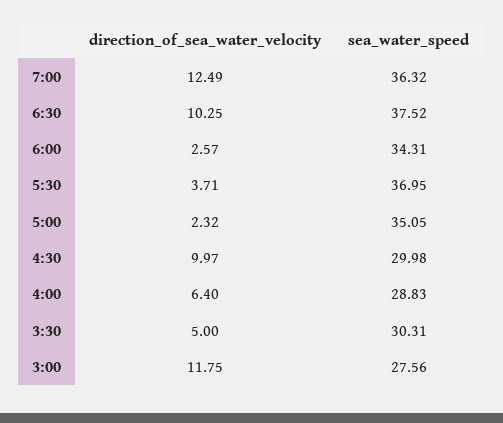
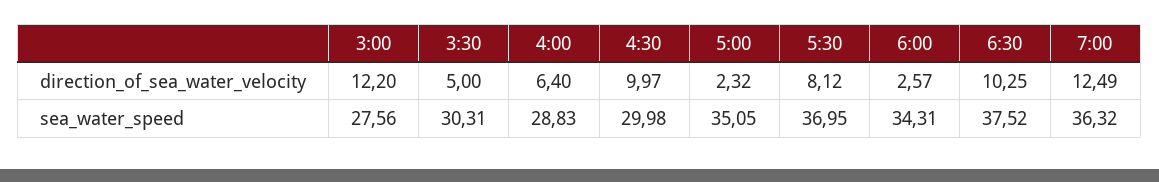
  {
    "direction_of_sea_water_velocity": {
      "7:00": 12.49,
      "6:30": 10.25,
      "6:00": 2.57,
-     "5:30": 3.71,
+     "5:30": 8.12,
      "5:00": 2.32,
      "4:30": 9.97,
      "4:00": 6.4,
      "3:30": 5,
-     "3:00": 11.75
+     "3:00": 12.2
    },
    "sea_water_speed": {
      "7:00": 36.32,
      "6:30": 37.52,
      "6:00": 34.31,
      "5:30": 36.95,
      "5:00": 35.05,
      "4:30": 29.98,
      "4:00": 28.83,
      "3:30": 30.31,
      "3:00": 27.56
    }
  }

